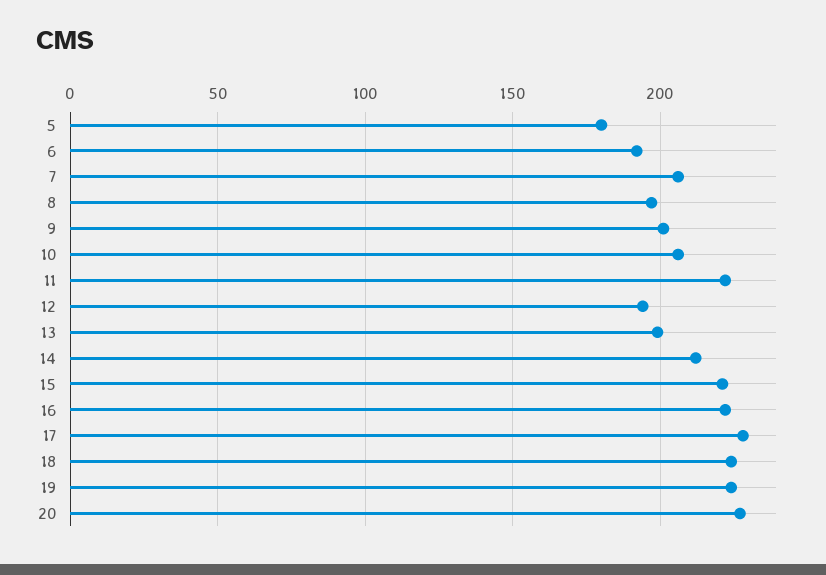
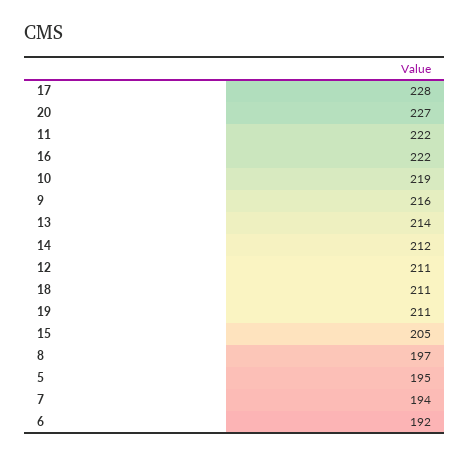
  {
-   "5": 180,
+   "5": 195,
    "6": 192,
-   "7": 205,
+   "7": 194,
    "8": 197,
-   "9": 200,
+   "9": 216,
-   "10": 205,
+   "10": 219,
    "11": 222,
-   "12": 195,
+   "12": 211,
-   "13": 200,
+   "13": 214,
    "14": 212,
-   "15": 220,
+   "15": 205,
    "16": 222,
    "17": 228,
-   "18": 225,
+   "18": 211,
-   "19": 225,
+   "19": 211,
    "20": 227
  }

